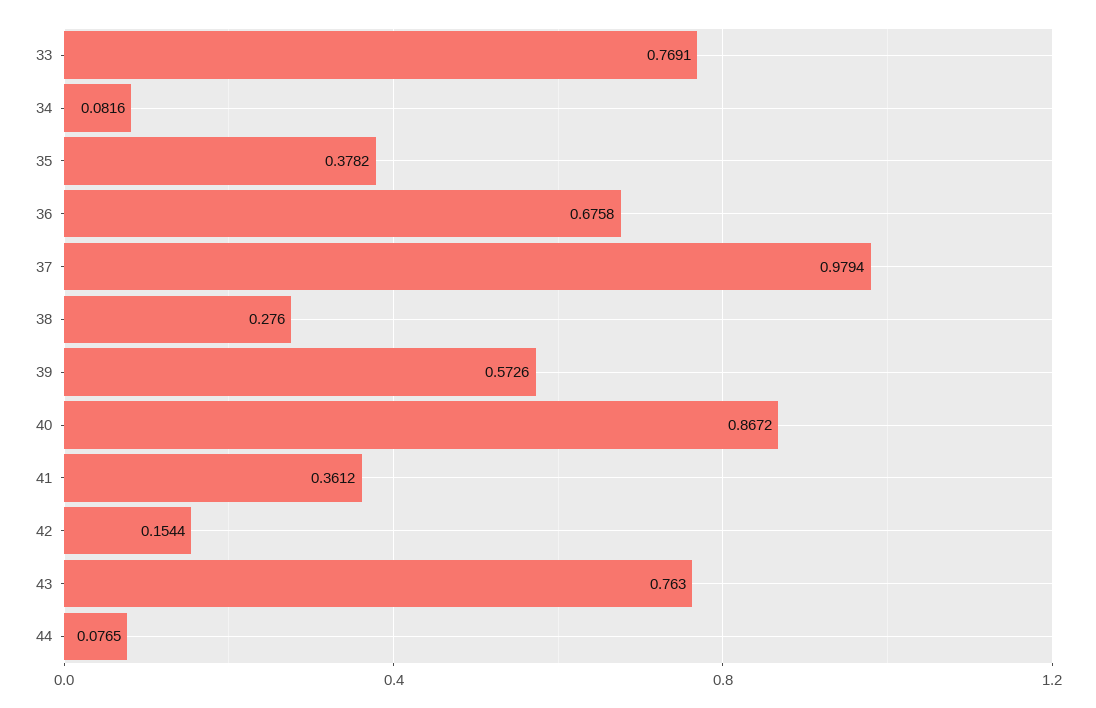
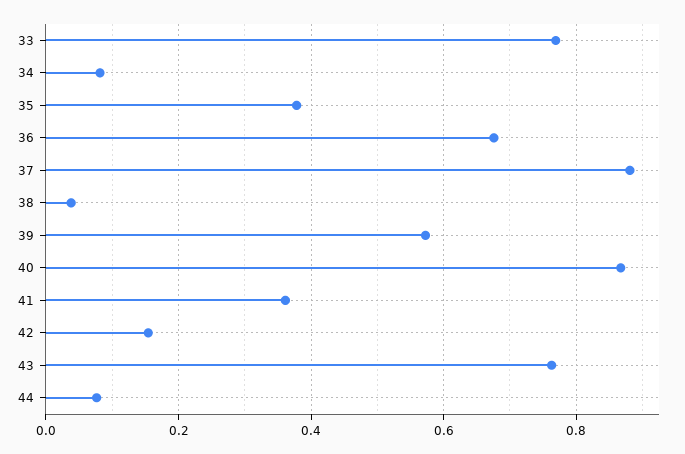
  {
    "33": 0.7691,
    "34": 0.0816,
    "35": 0.3782,
    "36": 0.6758,
-   "37": 0.9794,
+   "37": 0.88,
-   "38": 0.276,
+   "38": 0.04,
    "39": 0.5726,
    "40": 0.8672,
    "41": 0.3612,
    "42": 0.1544,
    "43": 0.763,
    "44": 0.0765
  }

